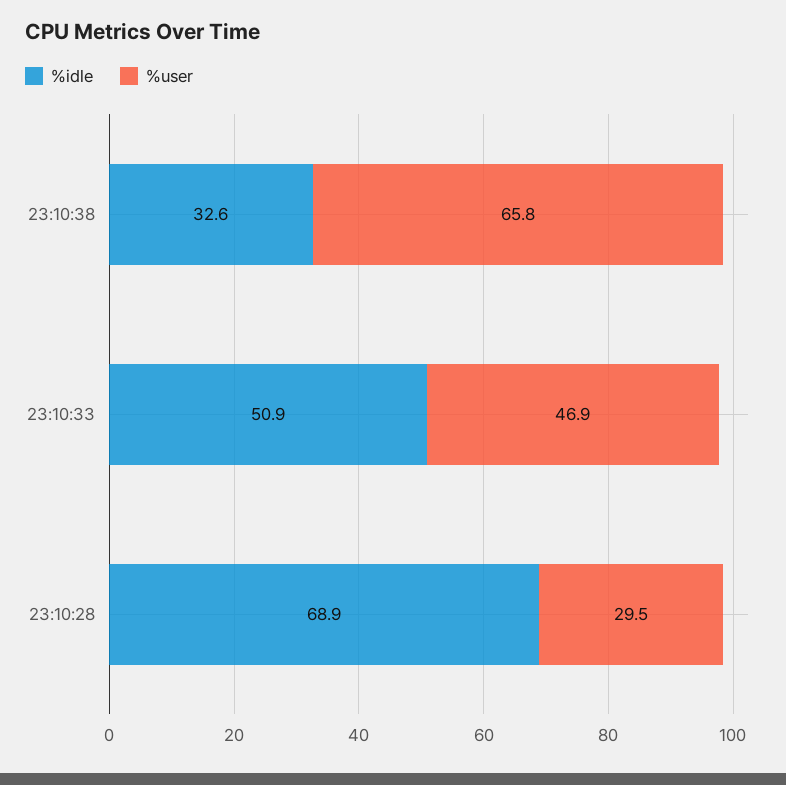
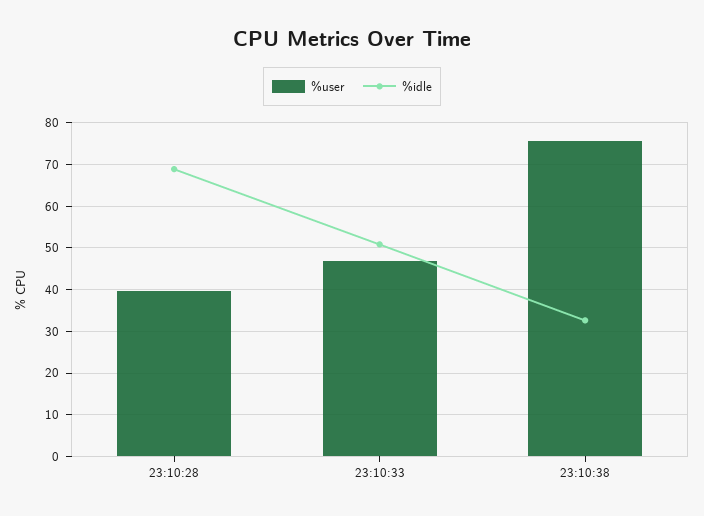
  {
    "%idle": {
      "23:10:38": 32.6,
      "23:10:33": 50.9,
      "23:10:28": 68.9
    },
    "%user": {
-     "23:10:38": 65.8,
+     "23:10:38": 76,
      "23:10:33": 46.9,
-     "23:10:28": 29.5
+     "23:10:28": 40
    }
  }

